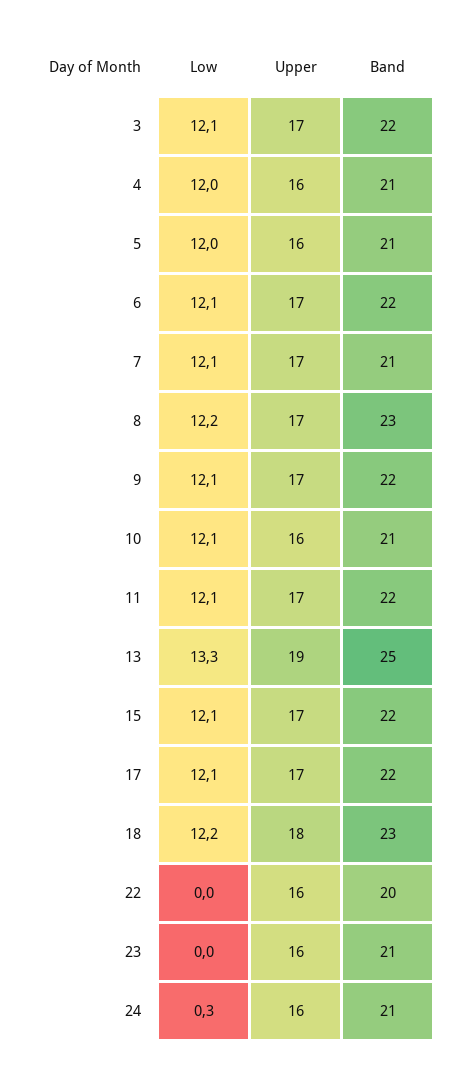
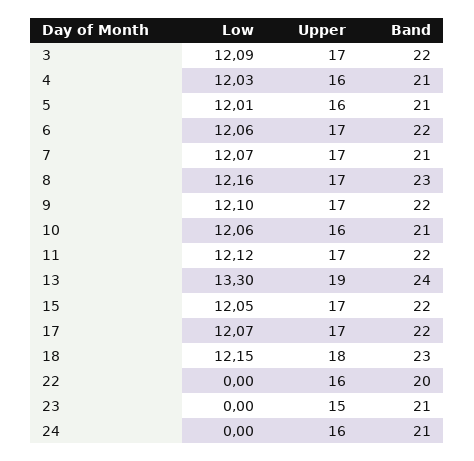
  {
    "Low": {
      "3": 12.09,
      "4": 12.03,
      "5": 12.01,
      "6": 12.06,
      "7": 12.07,
      "8": 12.16,
      "9": 12.1,
      "10": 12.06,
      "11": 12.12,
      "13": 13.3,
      "15": 12.05,
      "17": 12.07,
      "18": 12.15,
      "22": 0,
      "23": 0,
-     "24": 0.3
+     "24": 0
    },
    "Upper": {
      "3": 17,
      "4": 16,
      "5": 16,
      "6": 17,
      "7": 17,
      "8": 17,
      "9": 17,
      "10": 16,
      "11": 17,
      "13": 19,
      "15": 17,
      "17": 17,
      "18": 18,
      "22": 16,
-     "23": 16,
+     "23": 15,
      "24": 16
    },
    "Band": {
      "3": 22,
      "4": 21,
      "5": 21,
      "6": 22,
      "7": 21,
      "8": 23,
      "9": 22,
      "10": 21,
      "11": 22,
-     "13": 25,
+     "13": 24,
      "15": 22,
      "17": 22,
      "18": 23,
      "22": 20,
      "23": 21,
      "24": 21
    }
  }

